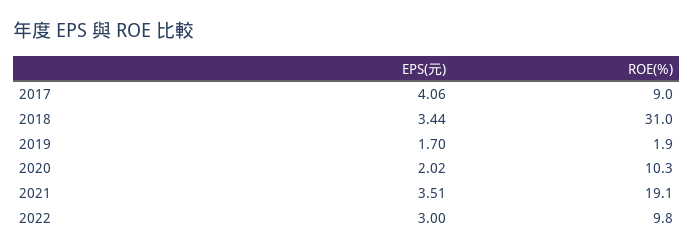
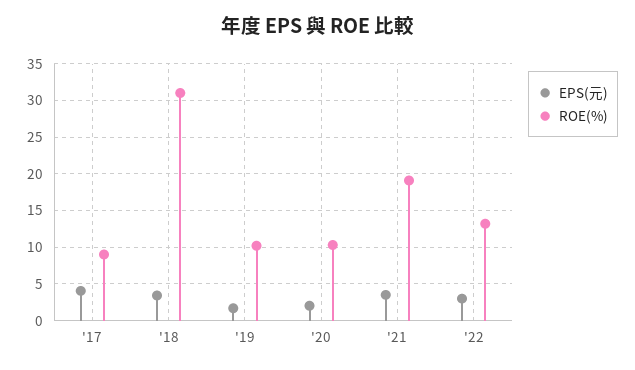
  {
    "EPS(元)": {
      "2017": 4.06,
      "2018": 3.44,
      "2019": 1.7,
      "2020": 2.02,
      "2021": 3.51,
      "2022": 3
    },
    "ROE(%)": {
      "2017": 9,
      "2018": 31,
-     "2019": 1.9,
+     "2019": 10,
      "2020": 10.3,
      "2021": 19.1,
-     "2022": 9.8
+     "2022": 13
    }
  }

